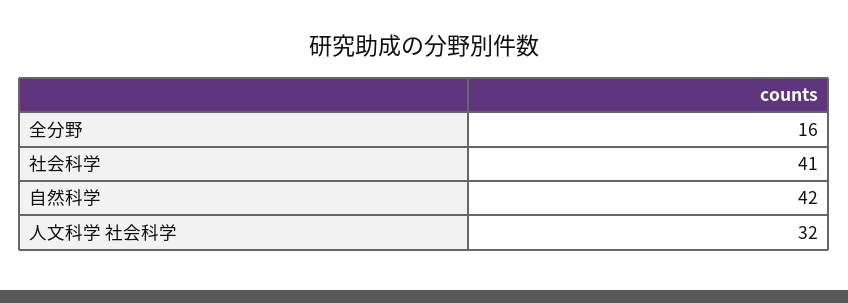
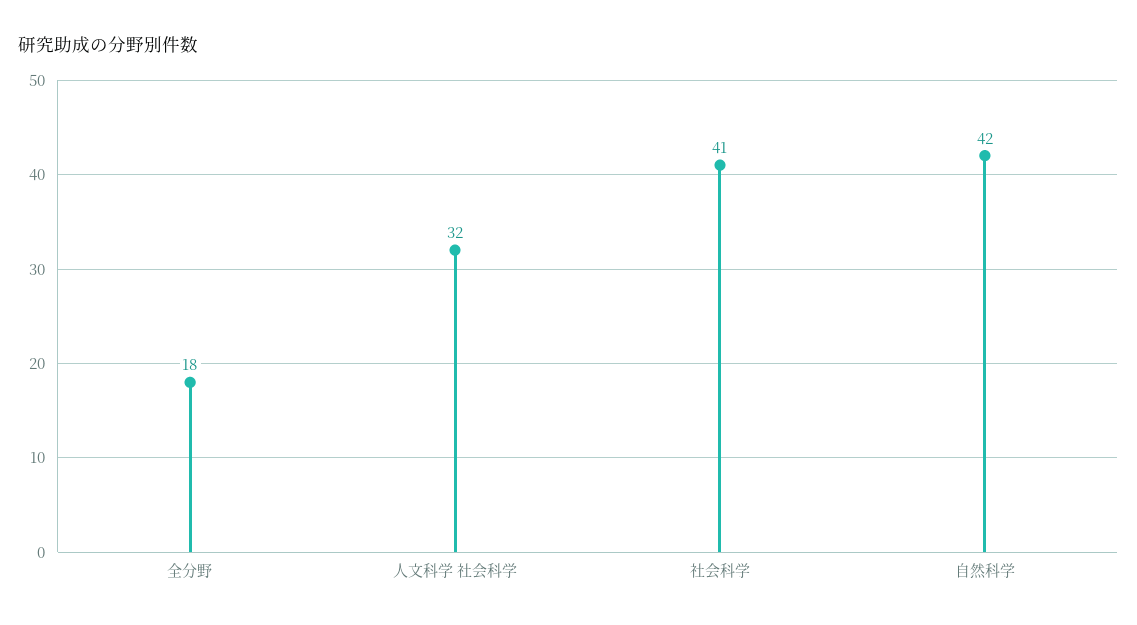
  {
-   "全分野": 16,
+   "全分野": 18,
    "社会科学": 41,
    "自然科学": 42,
    "人文科学 社会科学": 32
  }

